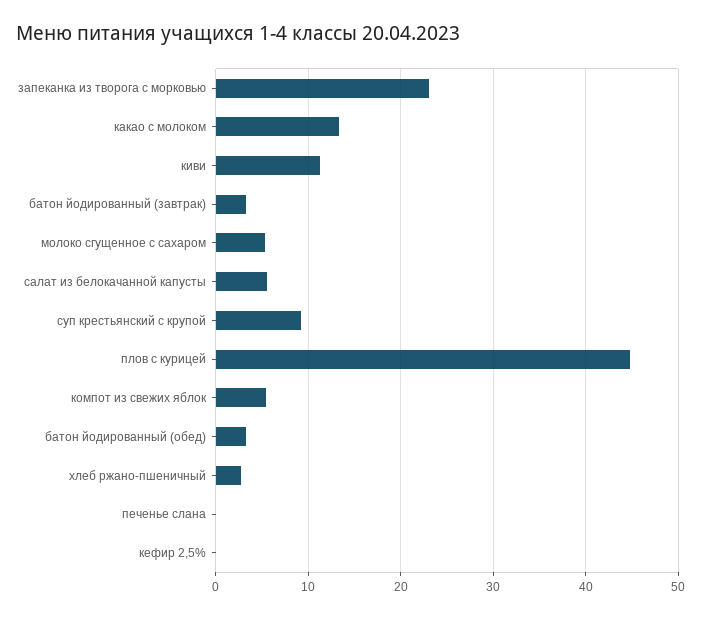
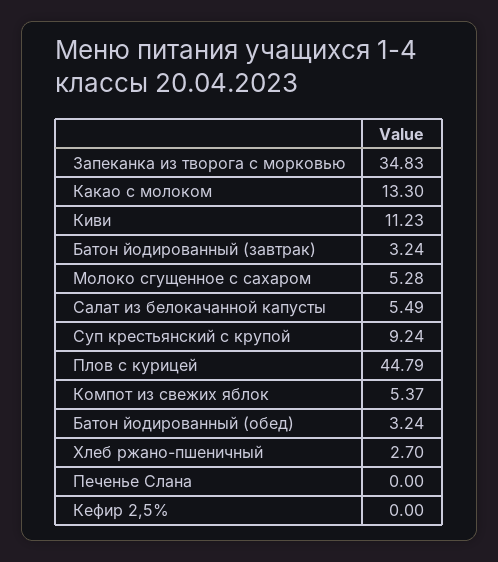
  {
-   "запеканка из творога с морковью": 23,
+   "запеканка из творога с морковью": 34.83,
    "какао с молоком": 13.3,
    "киви": 11.23,
    "батон йодированный (завтрак)": 3.24,
    "молоко сгущенное с сахаром": 5.28,
    "салат из белокачанной капусты": 5.49,
    "суп крестьянский с крупой": 9.24,
    "плов с курицей": 44.79,
    "компот из свежих яблок": 5.37,
    "батон йодированный (обед)": 3.24,
    "хлеб ржано-пшеничный": 2.7,
    "печенье слана": 0,
    "кефир 2,5%": 0
  }

